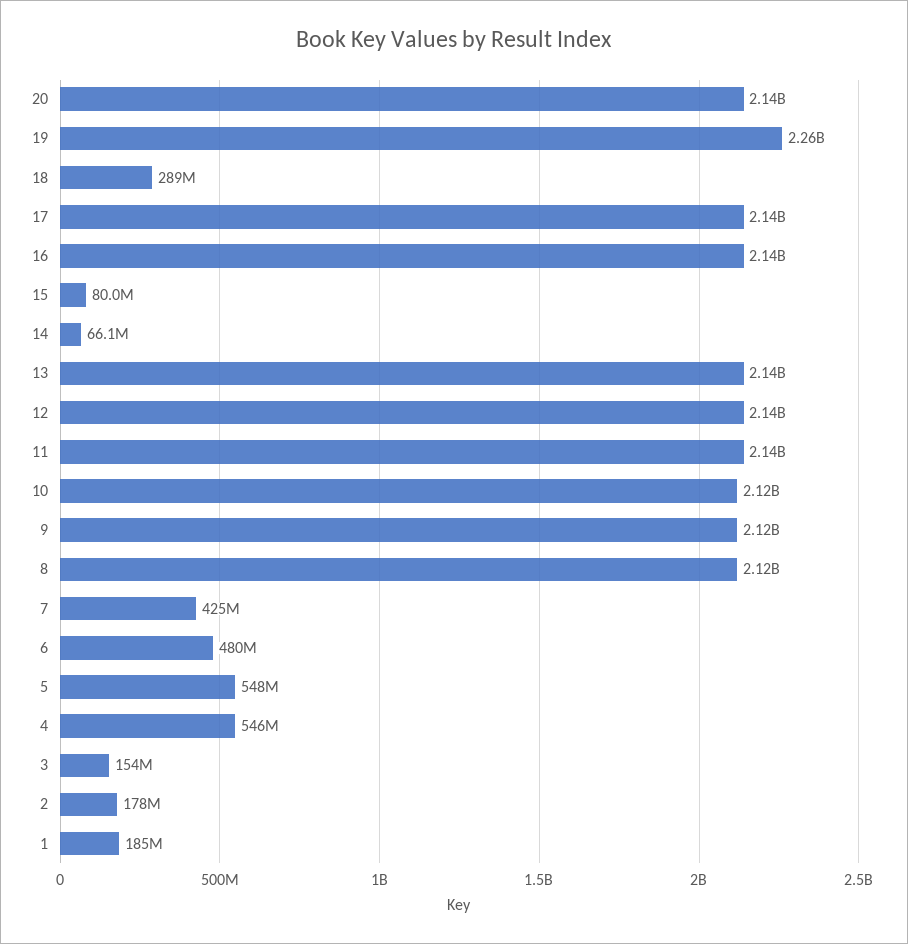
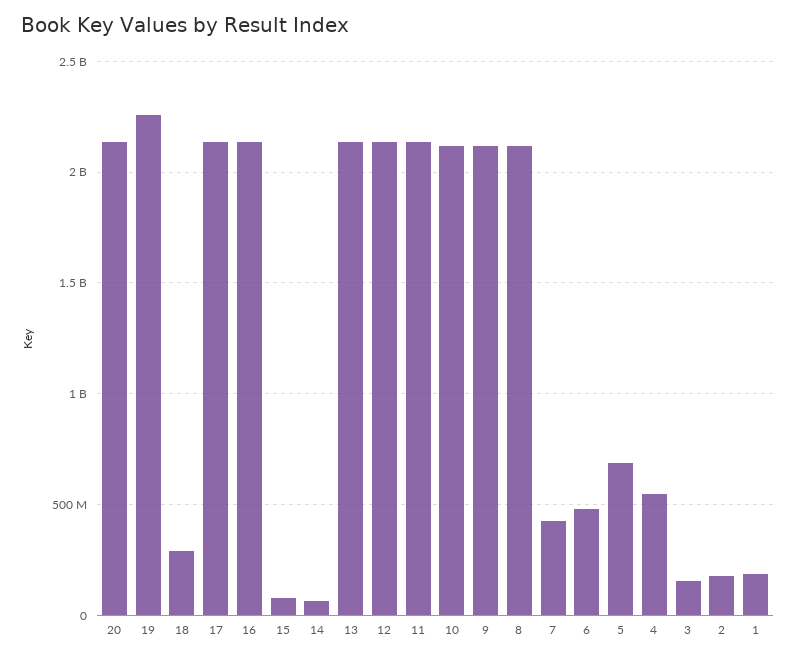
  {
    "20": 2140000000,
    "19": 2260000000,
    "18": 289000000,
    "17": 2140000000,
    "16": 2140000000,
    "15": 80000000,
    "14": 66100000,
    "13": 2140000000,
    "12": 2140000000,
    "11": 2140000000,
    "10": 2120000000,
    "9": 2120000000,
    "8": 2120000000,
    "7": 425000000,
    "6": 480000000,
-   "5": 548000000,
+   "5": 700000000,
    "4": 546000000,
    "3": 154000000,
    "2": 178000000,
    "1": 185000000
  }

